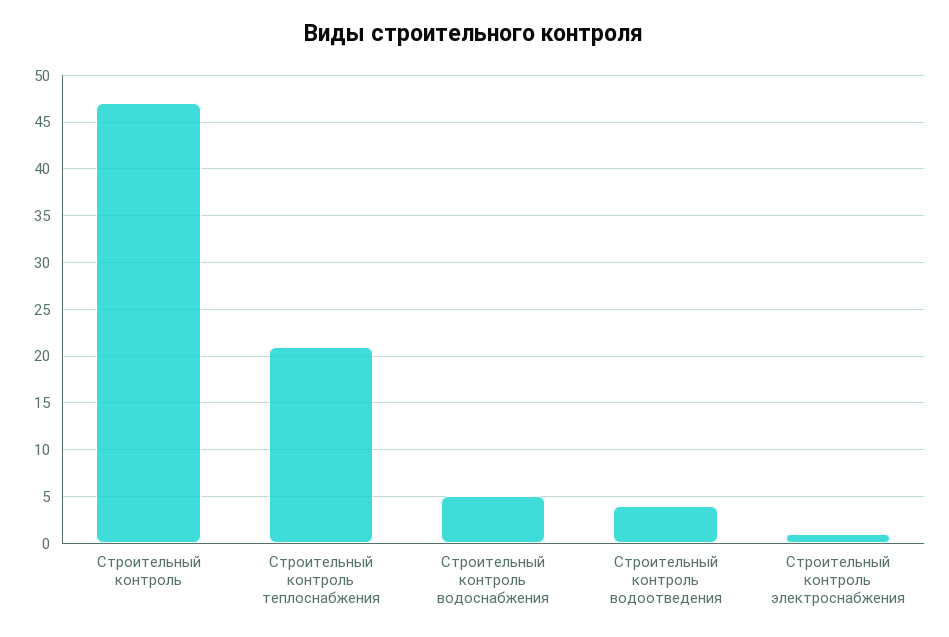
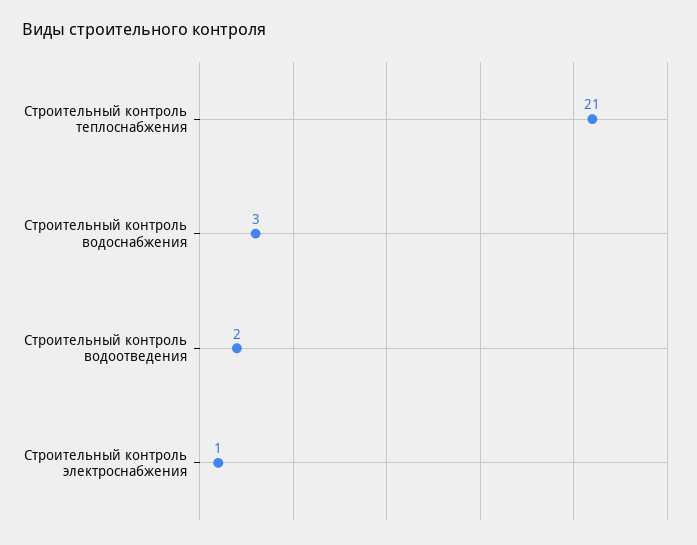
  {
-   "Строительный контроль": 47,
    "Строительный контроль теплоснабжения": 21,
-   "Строительный контроль водоснабжения": 5,
+   "Строительный контроль водоснабжения": 3,
-   "Строительный контроль водоотведения": 4,
+   "Строительный контроль водоотведения": 2,
    "Строительный контроль электроснабжения": 1
  }

